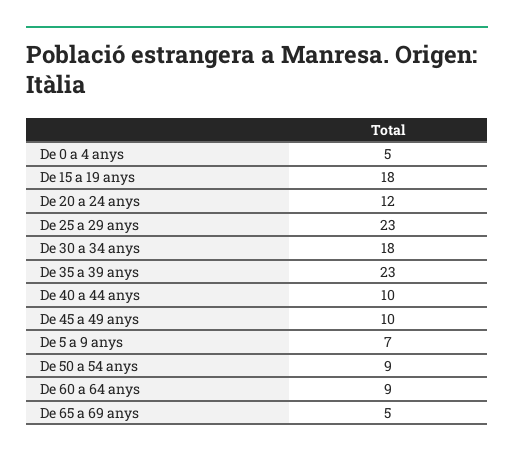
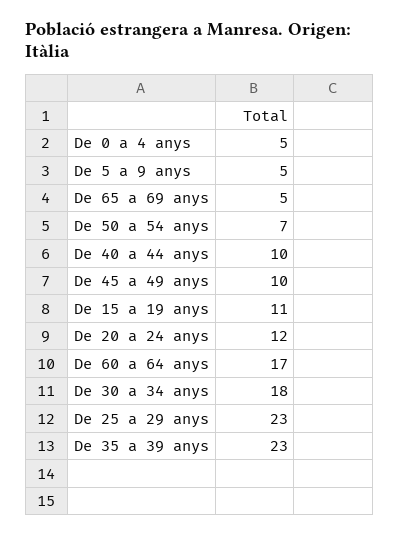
  {
    "De 0 a 4 anys": 5,
-   "De 15 a 19 anys": 18,
+   "De 15 a 19 anys": 11,
    "De 20 a 24 anys": 12,
    "De 25 a 29 anys": 23,
    "De 30 a 34 anys": 18,
    "De 35 a 39 anys": 23,
    "De 40 a 44 anys": 10,
    "De 45 a 49 anys": 10,
-   "De 5 a 9 anys": 7,
+   "De 5 a 9 anys": 5,
-   "De 50 a 54 anys": 9,
+   "De 50 a 54 anys": 7,
-   "De 60 a 64 anys": 9,
+   "De 60 a 64 anys": 17,
    "De 65 a 69 anys": 5
  }

